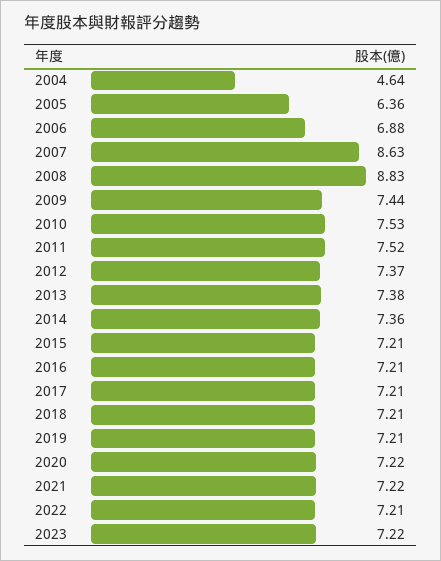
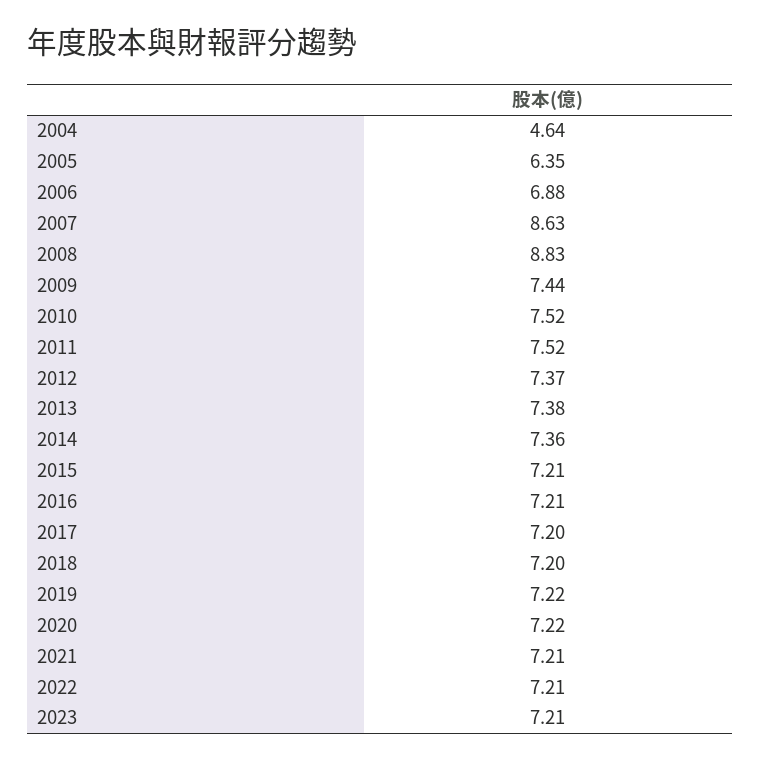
  {
    "2004": 4.64,
-   "2005": 6.36,
+   "2005": 6.35,
    "2006": 6.88,
    "2007": 8.63,
    "2008": 8.83,
    "2009": 7.44,
-   "2010": 7.53,
+   "2010": 7.52,
    "2011": 7.52,
    "2012": 7.37,
    "2013": 7.38,
    "2014": 7.36,
    "2015": 7.21,
    "2016": 7.21,
-   "2017": 7.21,
+   "2017": 7.2,
-   "2018": 7.21,
+   "2018": 7.2,
-   "2019": 7.21,
+   "2019": 7.22,
    "2020": 7.22,
-   "2021": 7.22,
+   "2021": 7.21,
    "2022": 7.21,
-   "2023": 7.22
+   "2023": 7.21
  }

